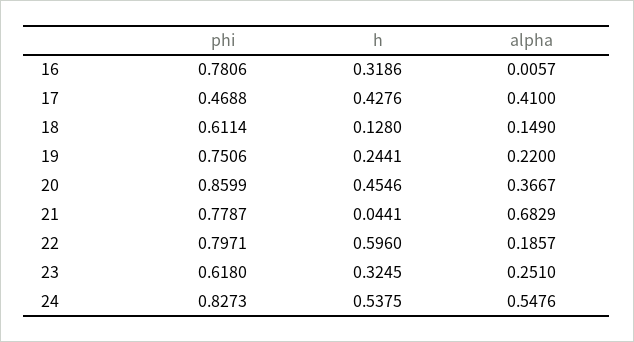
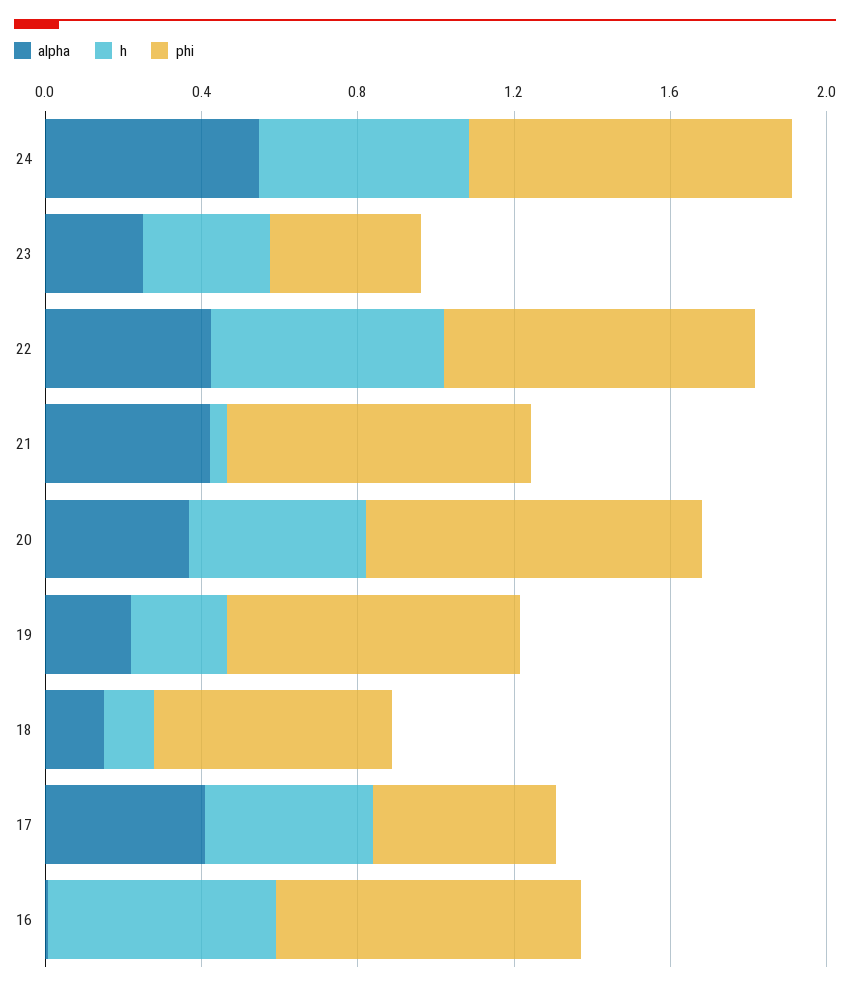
  {
    "phi": {
      "16": 0.7806,
      "17": 0.4688,
      "18": 0.6114,
      "19": 0.7506,
      "20": 0.8599,
      "21": 0.7787,
      "22": 0.7971,
-     "23": 0.618,
+     "23": 0.4,
      "24": 0.8273
    },
    "h": {
-     "16": 0.3186,
+     "16": 0.6,
      "17": 0.4276,
      "18": 0.128,
      "19": 0.2441,
      "20": 0.4546,
      "21": 0.0441,
      "22": 0.596,
      "23": 0.3245,
      "24": 0.5375
    },
    "alpha": {
      "16": 0.0057,
      "17": 0.41,
      "18": 0.149,
      "19": 0.22,
      "20": 0.3667,
-     "21": 0.6829,
+     "21": 0.4,
-     "22": 0.1857,
+     "22": 0.4,
      "23": 0.251,
      "24": 0.5476
    }
  }

